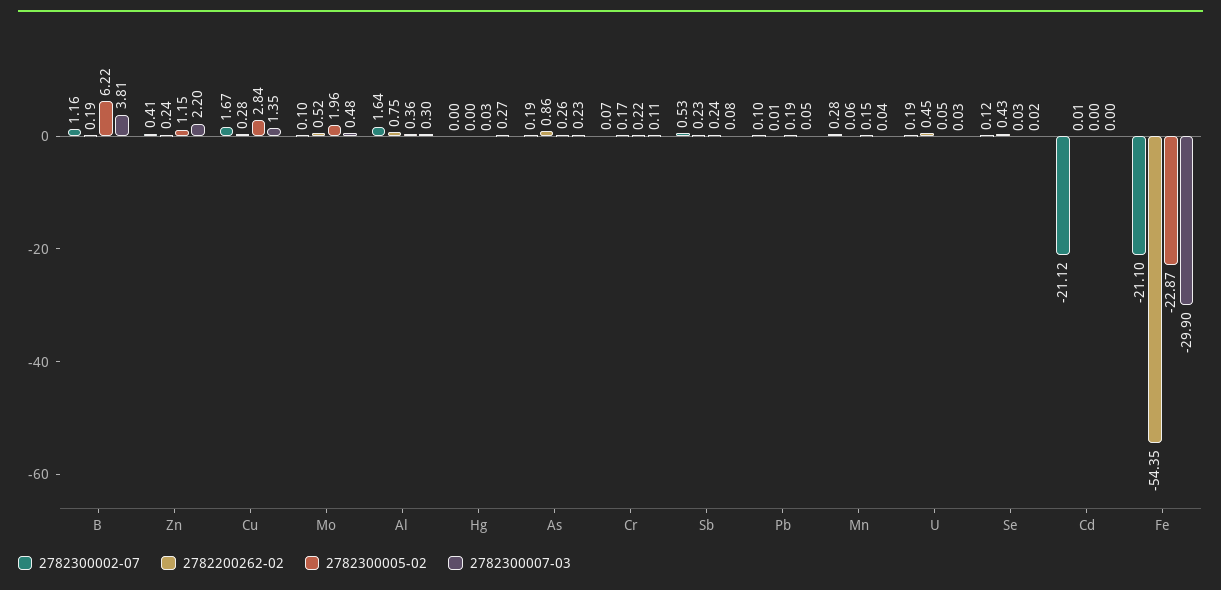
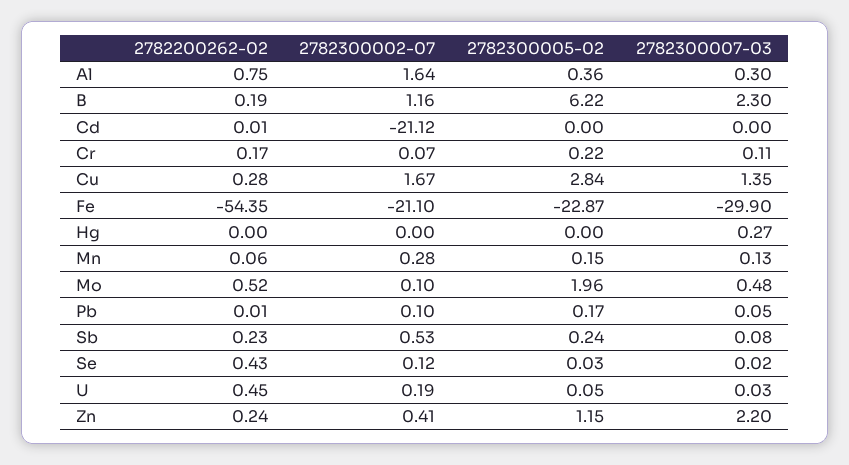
  {
    "2782300002-07": {
      "B": 1.16,
      "Zn": 0.41,
      "Cu": 1.67,
      "Mo": 0.1,
      "Al": 1.64,
      "Hg": 0,
-     "As": 0.19,
      "Cr": 0.07,
      "Sb": 0.53,
      "Pb": 0.1,
      "Mn": 0.28,
      "U": 0.19,
      "Se": 0.12,
      "Cd": -21.12,
      "Fe": -21.1
    },
    "2782200262-02": {
      "B": 0.19,
      "Zn": 0.24,
      "Cu": 0.28,
      "Mo": 0.52,
      "Al": 0.75,
      "Hg": 0,
-     "As": 0.86,
      "Cr": 0.17,
      "Sb": 0.23,
      "Pb": 0.01,
      "Mn": 0.06,
      "U": 0.45,
      "Se": 0.43,
      "Cd": 0.01,
      "Fe": -54.35
    },
    "2782300005-02": {
      "B": 6.22,
      "Zn": 1.15,
      "Cu": 2.84,
      "Mo": 1.96,
      "Al": 0.36,
-     "Hg": 0.03,
+     "Hg": 0,
-     "As": 0.26,
      "Cr": 0.22,
      "Sb": 0.24,
-     "Pb": 0.19,
+     "Pb": 0.17,
      "Mn": 0.15,
      "U": 0.05,
      "Se": 0.03,
      "Cd": 0,
      "Fe": -22.87
    },
    "2782300007-03": {
-     "B": 3.81,
+     "B": 2.3,
      "Zn": 2.2,
      "Cu": 1.35,
      "Mo": 0.48,
      "Al": 0.3,
      "Hg": 0.27,
-     "As": 0.23,
      "Cr": 0.11,
      "Sb": 0.08,
      "Pb": 0.05,
-     "Mn": 0.04,
+     "Mn": 0.13,
      "U": 0.03,
      "Se": 0.02,
      "Cd": 0,
      "Fe": -29.9
    }
  }

